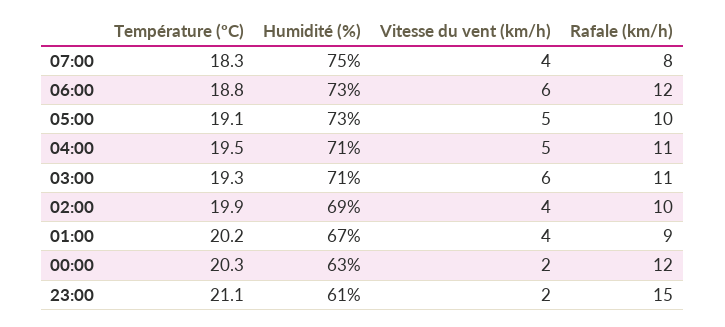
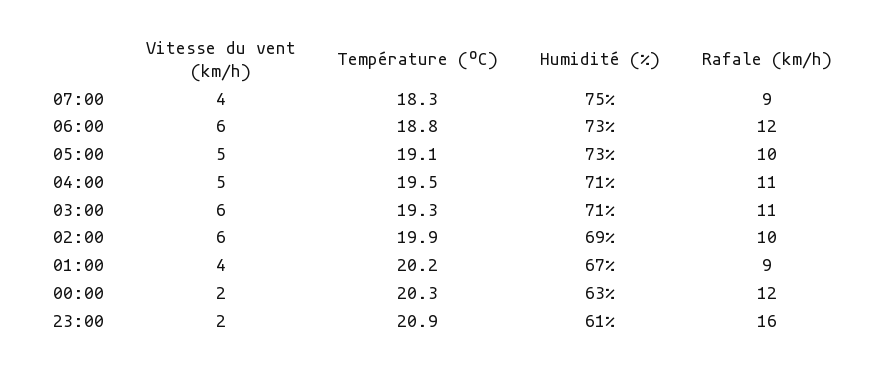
  {
    "Température (ºC)": {
      "07:00": 18.3,
      "06:00": 18.8,
      "05:00": 19.1,
      "04:00": 19.5,
      "03:00": 19.3,
      "02:00": 19.9,
      "01:00": 20.2,
      "00:00": 20.3,
-     "23:00": 21.1
+     "23:00": 20.9
    },
    "Humidité (%)": {
      "07:00": 75,
      "06:00": 73,
      "05:00": 73,
      "04:00": 71,
      "03:00": 71,
      "02:00": 69,
      "01:00": 67,
      "00:00": 63,
      "23:00": 61
    },
    "Vitesse du vent (km/h)": {
      "07:00": 4,
      "06:00": 6,
      "05:00": 5,
      "04:00": 5,
      "03:00": 6,
-     "02:00": 4,
+     "02:00": 6,
      "01:00": 4,
      "00:00": 2,
      "23:00": 2
    },
    "Rafale (km/h)": {
-     "07:00": 8,
+     "07:00": 9,
      "06:00": 12,
      "05:00": 10,
      "04:00": 11,
      "03:00": 11,
      "02:00": 10,
      "01:00": 9,
      "00:00": 12,
-     "23:00": 15
+     "23:00": 16
    }
  }

